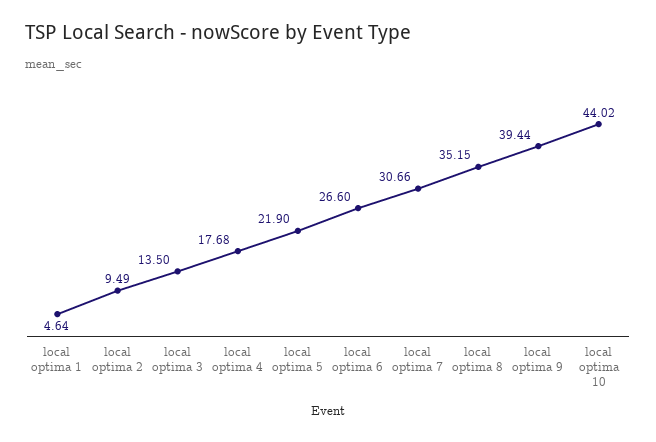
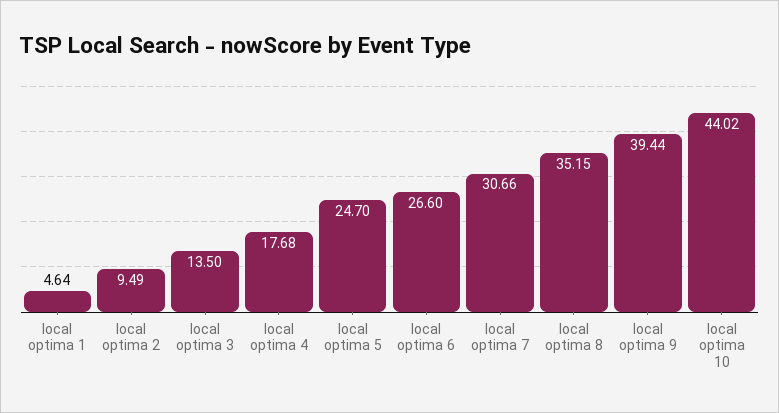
  {
    "local optima 1": 4.64,
    "local optima 2": 9.49,
    "local optima 3": 13.5,
    "local optima 4": 17.68,
-   "local optima 5": 21.9,
+   "local optima 5": 24.7,
    "local optima 6": 26.6,
    "local optima 7": 30.66,
    "local optima 8": 35.15,
    "local optima 9": 39.44,
    "local optima 10": 44.02
  }

